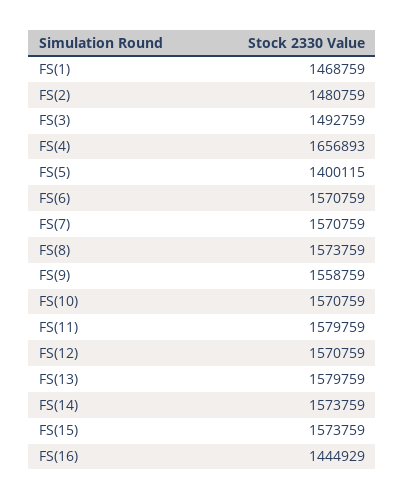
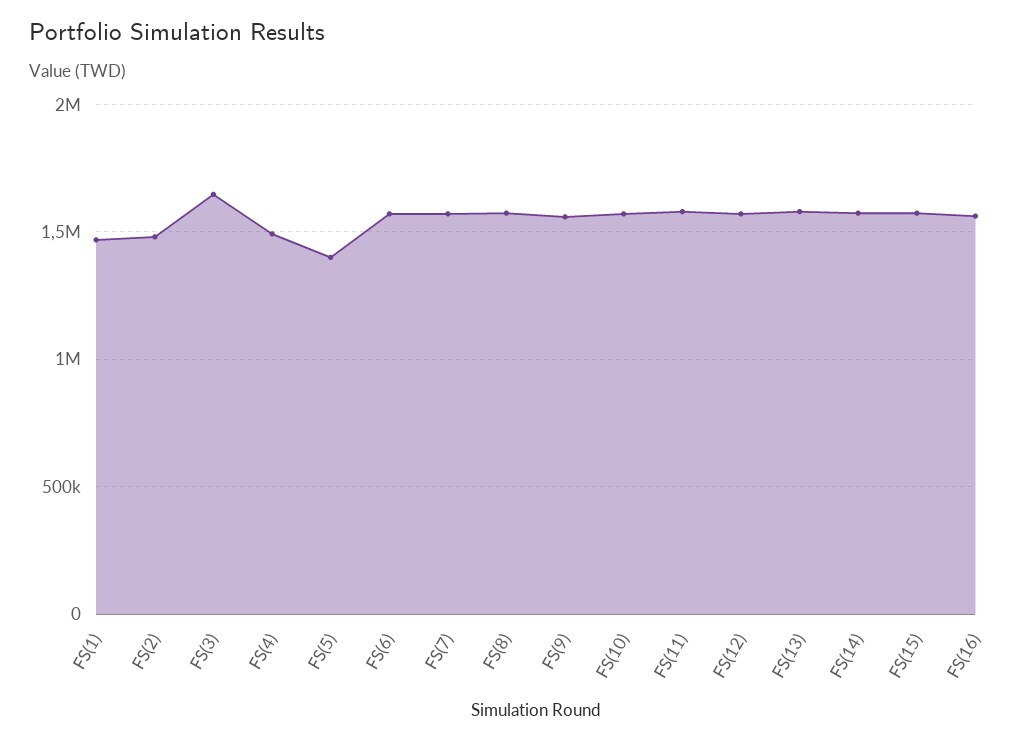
  {
    "FS(1)": 1468759,
    "FS(2)": 1480759,
-   "FS(3)": 1492759,
+   "FS(3)": 1650000,
-   "FS(4)": 1656893,
+   "FS(4)": 1500000,
    "FS(5)": 1400115,
    "FS(6)": 1570759,
    "FS(7)": 1570759,
    "FS(8)": 1573759,
    "FS(9)": 1558759,
    "FS(10)": 1570759,
    "FS(11)": 1579759,
    "FS(12)": 1570759,
    "FS(13)": 1579759,
    "FS(14)": 1573759,
    "FS(15)": 1573759,
-   "FS(16)": 1444929
+   "FS(16)": 1550000
  }

